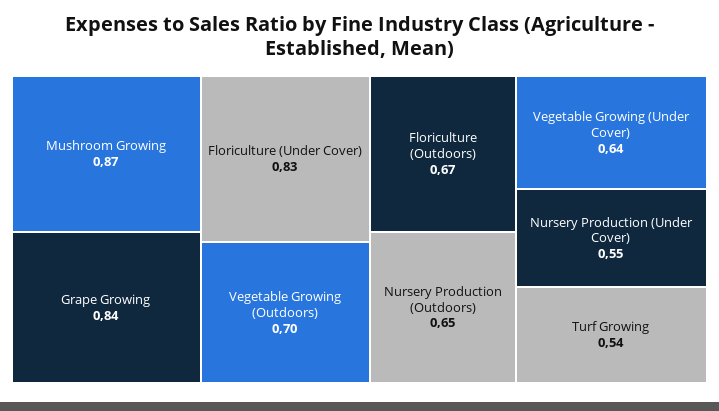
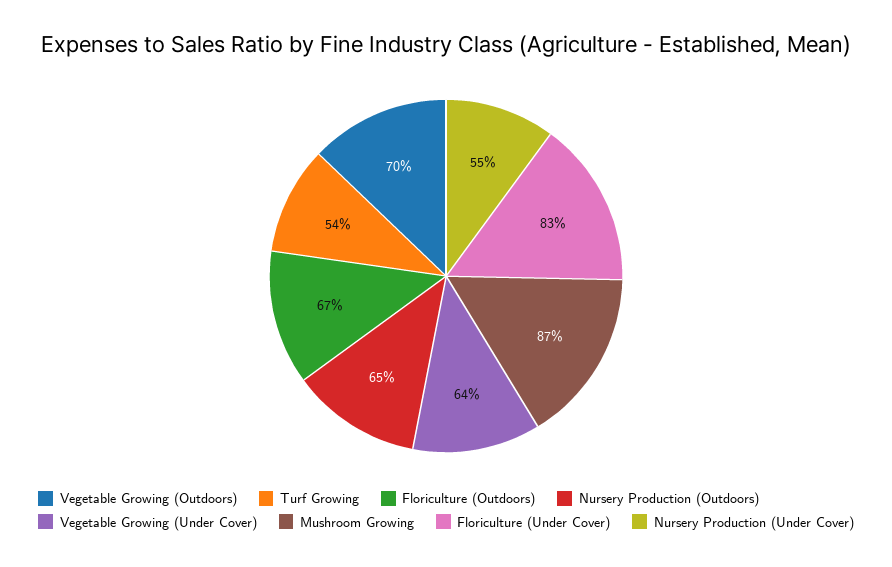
  {
    "Mushroom Growing": 0.87,
-   "Grape Growing": 0.84,
    "Floriculture (Under Cover)": 0.83,
    "Vegetable Growing (Outdoors)": 0.7,
    "Floriculture (Outdoors)": 0.67,
    "Nursery Production (Outdoors)": 0.65,
    "Vegetable Growing (Under Cover)": 0.64,
    "Nursery Production (Under Cover)": 0.55,
    "Turf Growing": 0.54
  }

